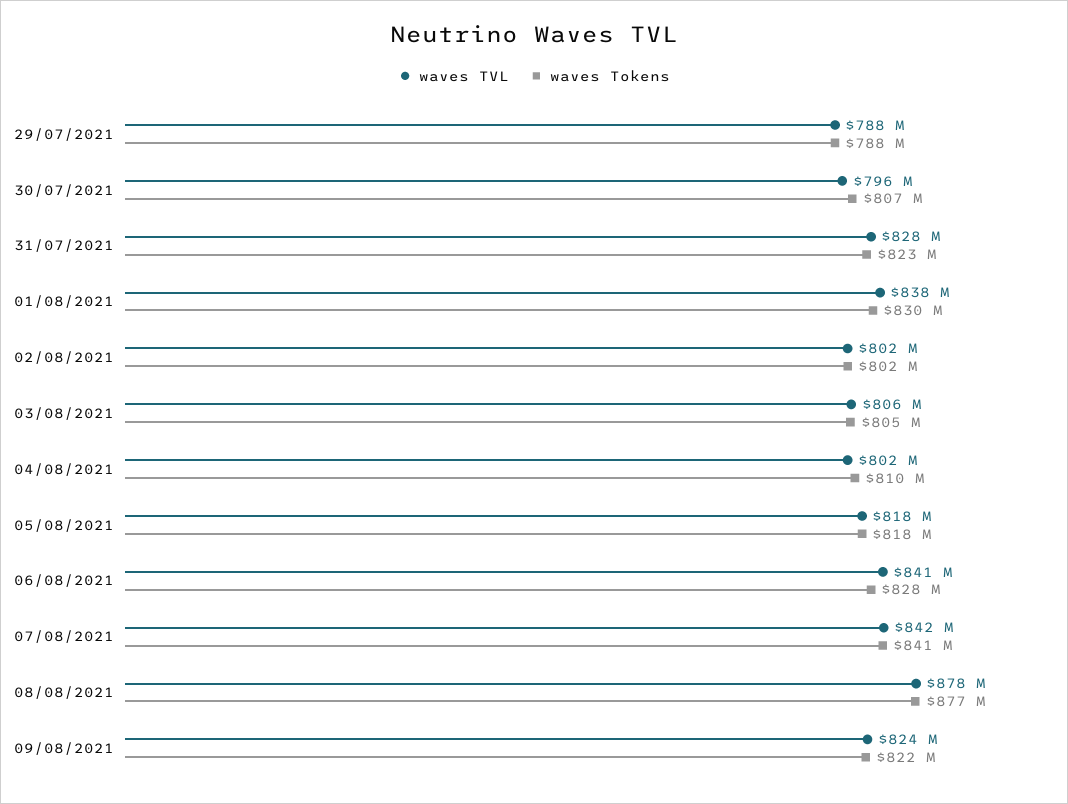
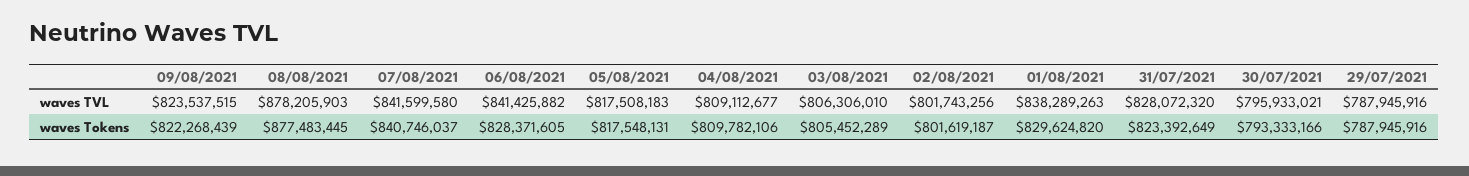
  {
    "waves TVL": {
      "29/07/2021": 787945916,
      "30/07/2021": 795933021,
      "31/07/2021": 828072320,
      "01/08/2021": 838289263,
      "02/08/2021": 801743256,
      "03/08/2021": 806306010,
-     "04/08/2021": 802000000,
+     "04/08/2021": 809112677,
      "05/08/2021": 817508183,
      "06/08/2021": 841425882,
      "07/08/2021": 841599580,
      "08/08/2021": 878205903,
      "09/08/2021": 823537515
    },
    "waves Tokens": {
      "29/07/2021": 787945916,
-     "30/07/2021": 807000000,
+     "30/07/2021": 793333166,
      "31/07/2021": 823392649,
      "01/08/2021": 829624820,
      "02/08/2021": 801619187,
      "03/08/2021": 805452289,
      "04/08/2021": 809782106,
      "05/08/2021": 817548131,
      "06/08/2021": 828371605,
      "07/08/2021": 840746037,
      "08/08/2021": 877483445,
      "09/08/2021": 822268439
    }
  }

